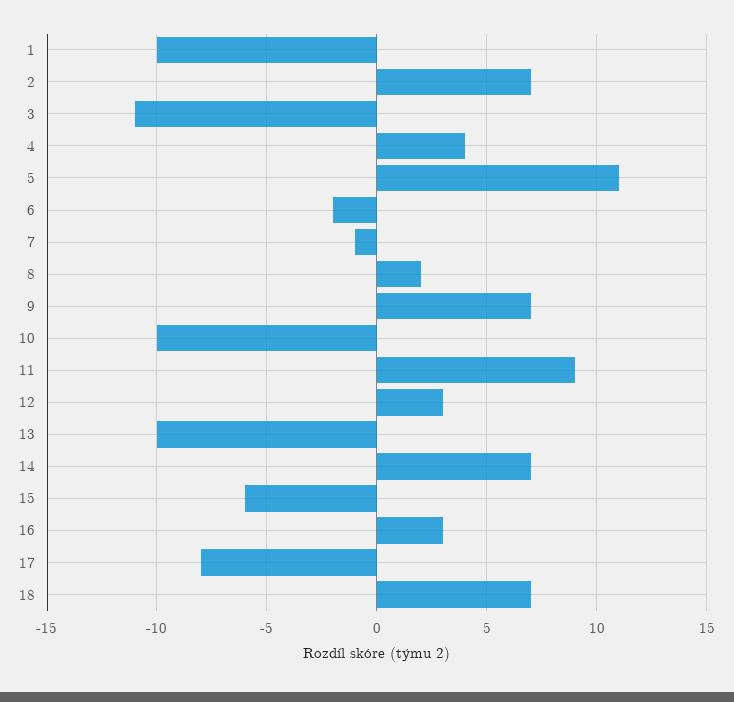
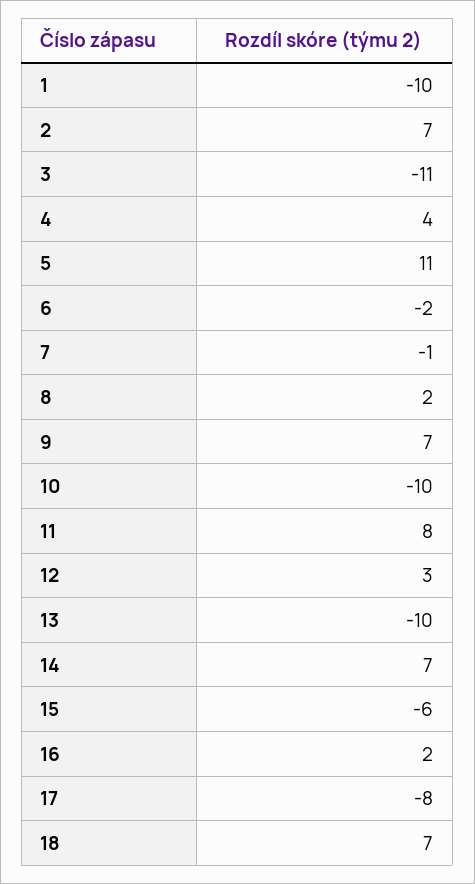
  {
    "1": -10,
    "2": 7,
    "3": -11,
    "4": 4,
    "5": 11,
    "6": -2,
    "7": -1,
    "8": 2,
    "9": 7,
    "10": -10,
-   "11": 9,
+   "11": 8,
    "12": 3,
    "13": -10,
    "14": 7,
    "15": -6,
-   "16": 3,
+   "16": 2,
    "17": -8,
    "18": 7
  }

